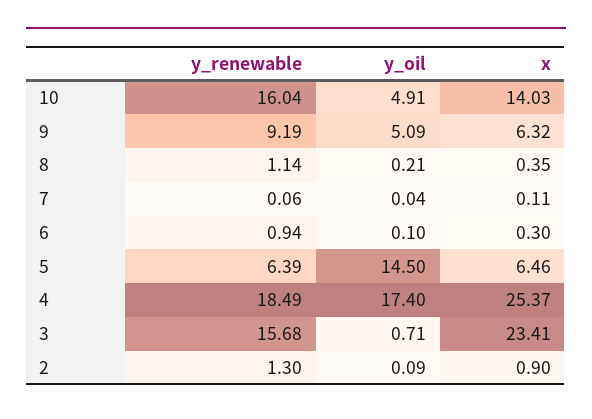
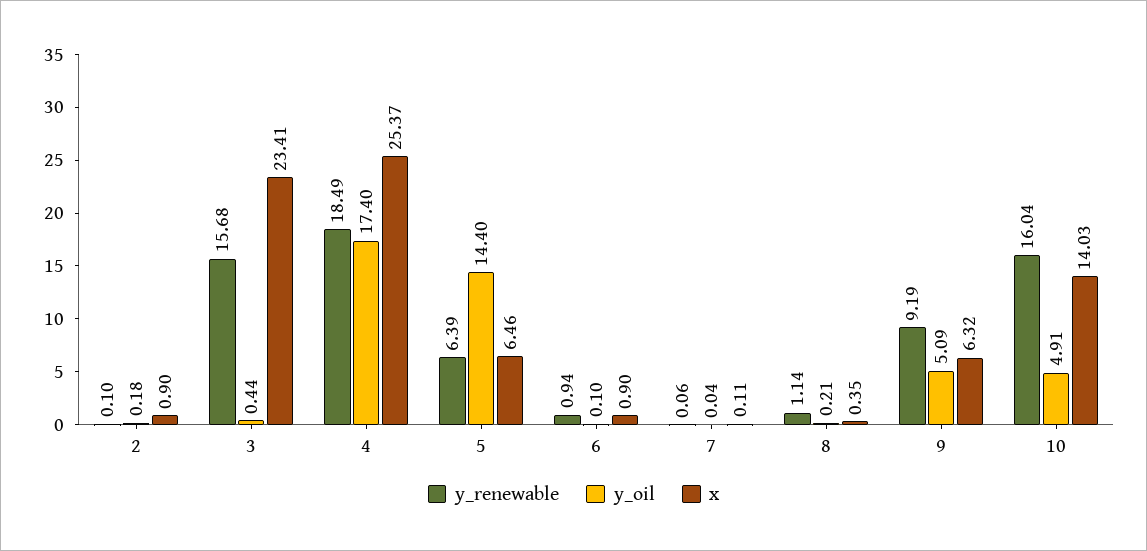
  {
    "y_renewable": {
      "10": 16.04,
      "9": 9.19,
      "8": 1.14,
      "7": 0.06,
      "6": 0.94,
      "5": 6.39,
      "4": 18.49,
      "3": 15.68,
-     "2": 1.3
+     "2": 0.1
    },
    "y_oil": {
      "10": 4.91,
      "9": 5.09,
      "8": 0.21,
      "7": 0.04,
      "6": 0.1,
-     "5": 14.5,
+     "5": 14.4,
      "4": 17.4,
-     "3": 0.71,
+     "3": 0.44,
-     "2": 0.09
+     "2": 0.18
    },
    "x": {
      "10": 14.03,
      "9": 6.32,
      "8": 0.35,
      "7": 0.11,
-     "6": 0.3,
+     "6": 0.9,
      "5": 6.46,
      "4": 25.37,
      "3": 23.41,
      "2": 0.9
    }
  }

